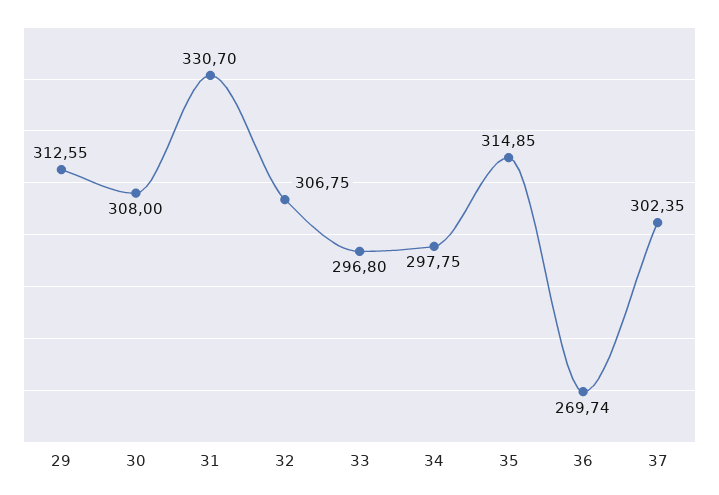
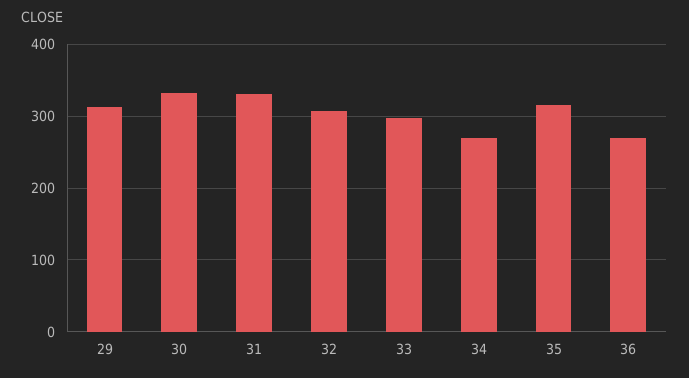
  {
    "29": 312.55,
-   "30": 308,
+   "30": 330,
    "31": 330.7,
    "32": 306.75,
    "33": 296.8,
-   "34": 297.75,
+   "34": 270,
    "35": 314.85,
-   "36": 269.74,
+   "36": 269.74
-   "37": 302.35
  }

